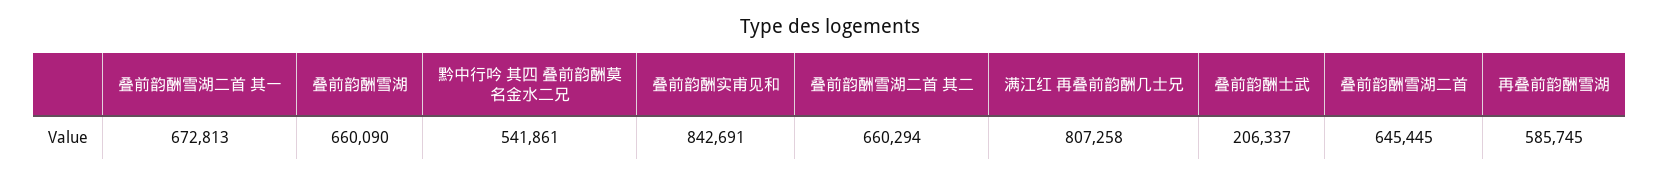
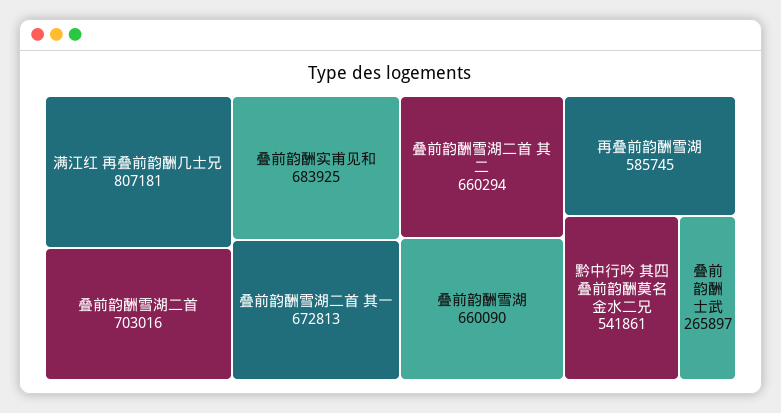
  {
    "叠前韵酬雪湖二首 其一": 672813,
    "叠前韵酬雪湖": 660090,
    "黔中行吟 其四 叠前韵酬莫名金水二兄": 541861,
-   "叠前韵酬实甫见和": 842691,
+   "叠前韵酬实甫见和": 683925,
    "叠前韵酬雪湖二首 其二": 660294,
-   "满江红 再叠前韵酬几士兄": 807258,
+   "满江红 再叠前韵酬几士兄": 807181,
-   "叠前韵酬士武": 206337,
+   "叠前韵酬士武": 265897,
-   "叠前韵酬雪湖二首": 645445,
+   "叠前韵酬雪湖二首": 703016,
    "再叠前韵酬雪湖": 585745
  }

